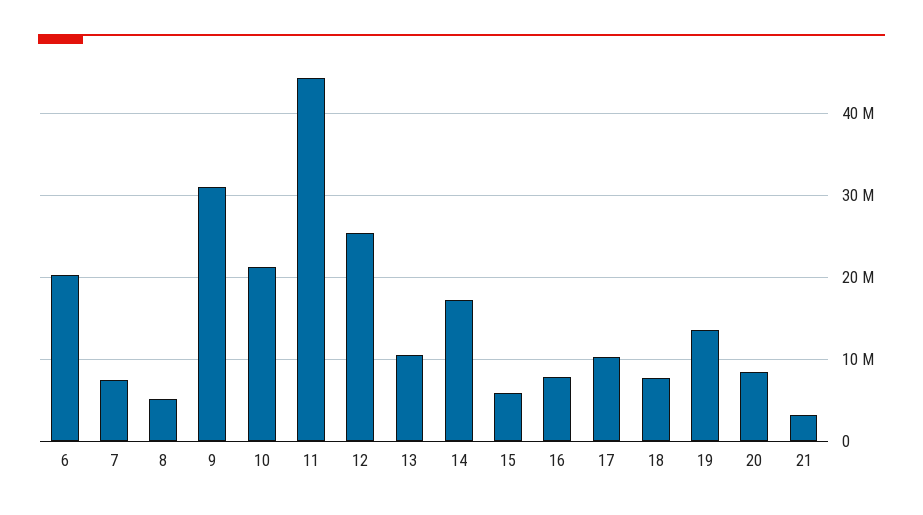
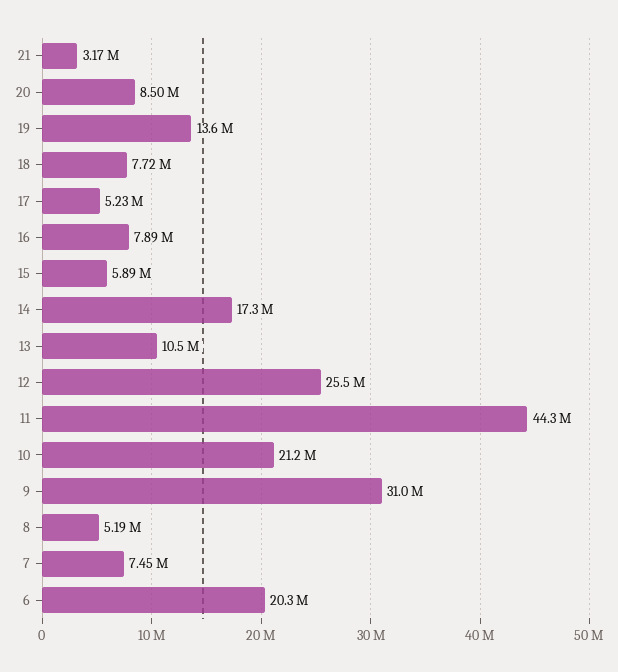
  {
    "6": 20300000,
    "7": 7450000,
    "8": 5190000,
    "9": 31000000,
    "10": 21200000,
    "11": 44300000,
    "12": 25500000,
    "13": 10500000,
    "14": 17300000,
    "15": 5890000,
    "16": 7890000,
-   "17": 10000000,
+   "17": 5230000,
    "18": 7720000,
    "19": 13600000,
    "20": 8500000,
    "21": 3170000
  }

